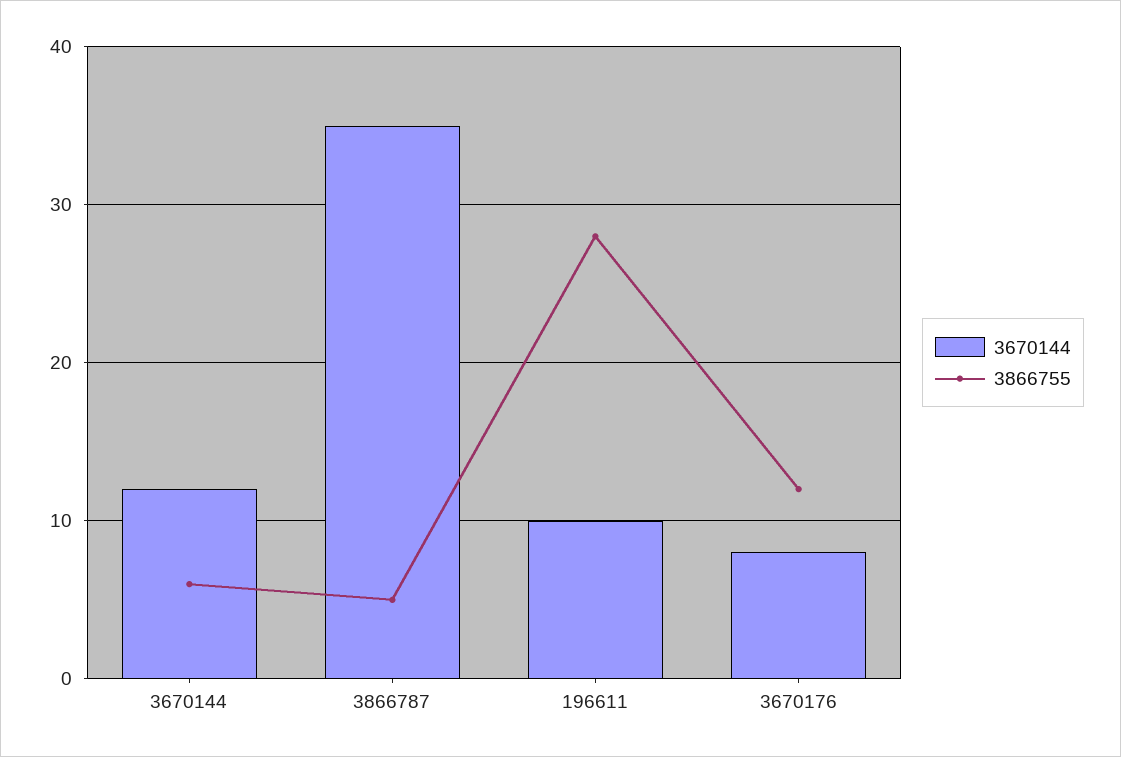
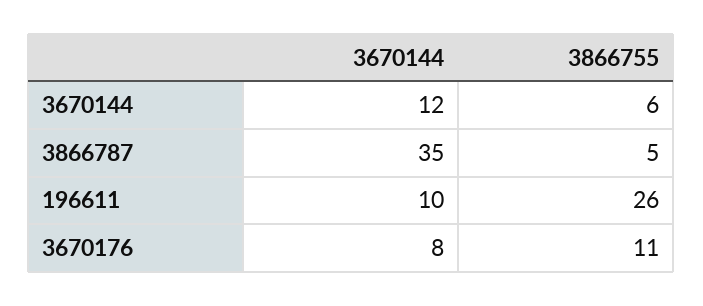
  {
    "3670144": {
      "3670144": 12,
      "3866787": 35,
      "196611": 10,
      "3670176": 8
    },
    "3866755": {
      "3670144": 6,
      "3866787": 5,
-     "196611": 28,
+     "196611": 26,
-     "3670176": 12
+     "3670176": 11
    }
  }

